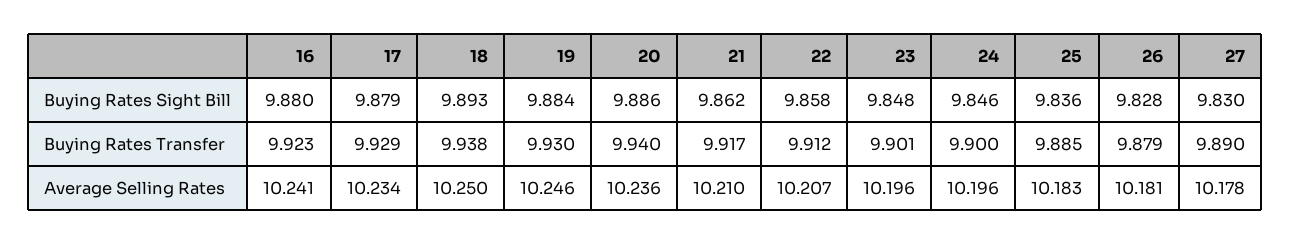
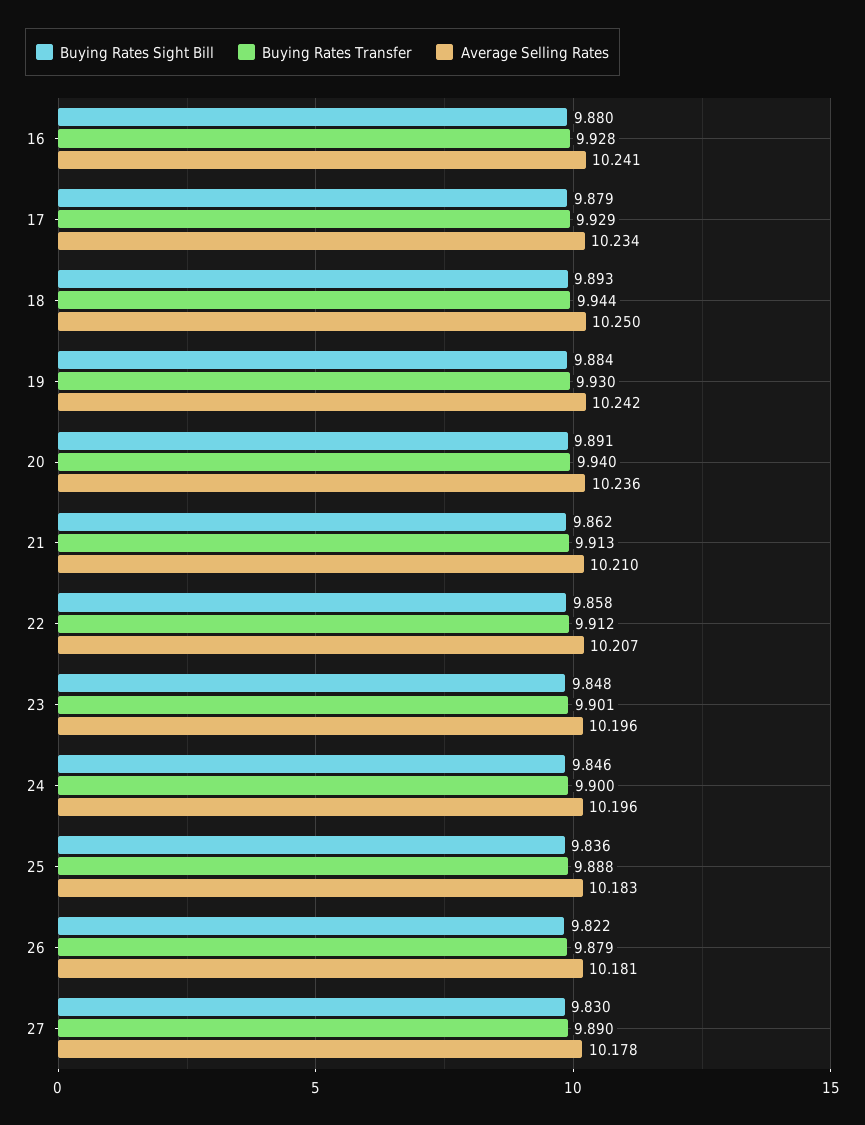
  {
    "Buying Rates Sight Bill": {
      "16": 9.88,
      "17": 9.879,
      "18": 9.893,
      "19": 9.884,
-     "20": 9.886,
+     "20": 9.891,
      "21": 9.862,
      "22": 9.858,
      "23": 9.848,
      "24": 9.846,
      "25": 9.836,
-     "26": 9.828,
+     "26": 9.822,
      "27": 9.83
    },
    "Buying Rates Transfer": {
-     "16": 9.923,
+     "16": 9.928,
      "17": 9.929,
-     "18": 9.938,
+     "18": 9.944,
      "19": 9.93,
      "20": 9.94,
-     "21": 9.917,
+     "21": 9.913,
      "22": 9.912,
      "23": 9.901,
      "24": 9.9,
-     "25": 9.885,
+     "25": 9.888,
      "26": 9.879,
      "27": 9.89
    },
    "Average Selling Rates": {
      "16": 10.241,
      "17": 10.234,
      "18": 10.25,
-     "19": 10.246,
+     "19": 10.242,
      "20": 10.236,
      "21": 10.21,
      "22": 10.207,
      "23": 10.196,
      "24": 10.196,
      "25": 10.183,
      "26": 10.181,
      "27": 10.178
    }
  }

